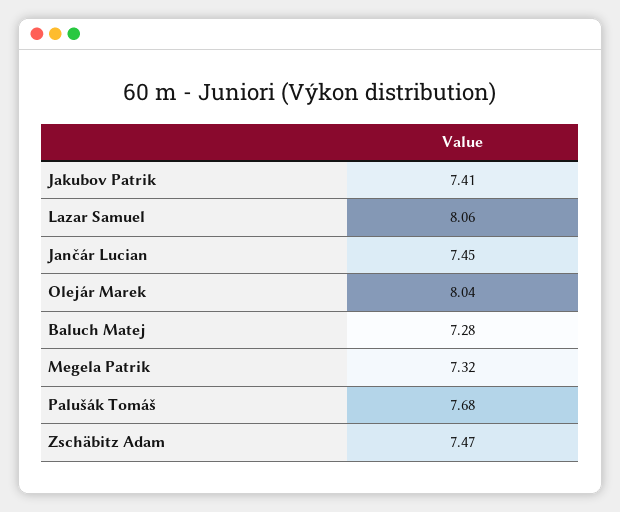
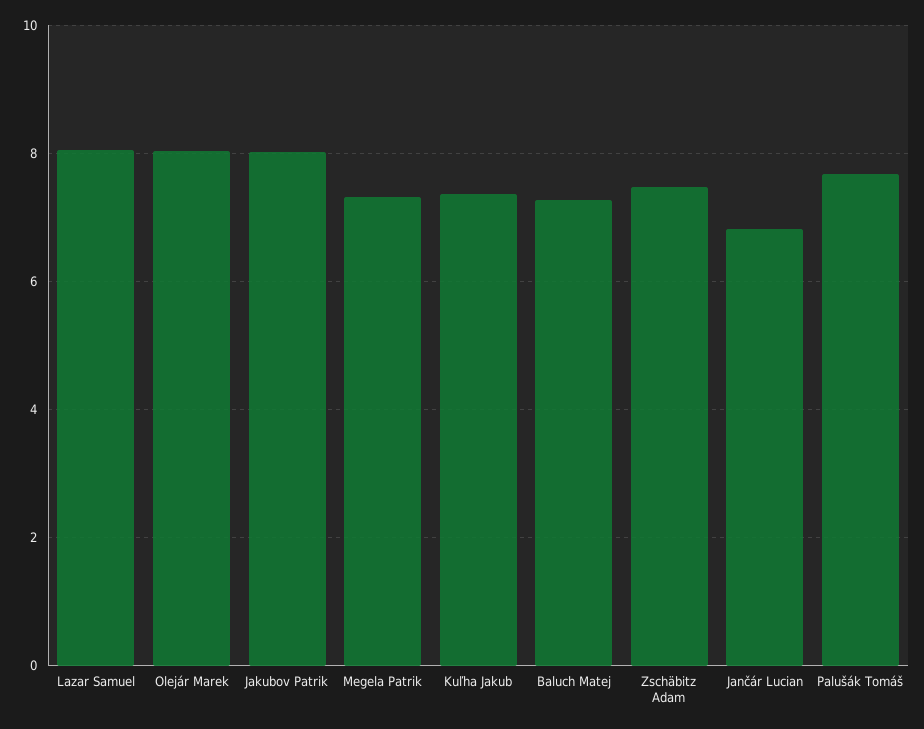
  {
-   "Jakubov Patrik": 7.41,
+   "Jakubov Patrik": 8,
    "Lazar Samuel": 8.06,
-   "Jančár Lucian": 7.45,
+   "Jančár Lucian": 6.8,
    "Olejár Marek": 8.04,
    "Baluch Matej": 7.28,
    "Megela Patrik": 7.32,
    "Palušák Tomáš": 7.68,
-   "Zschäbitz Adam": 7.47
+   "Zschäbitz Adam": 7.47,
+   "Kuľha Jakub": 7.4
  }

